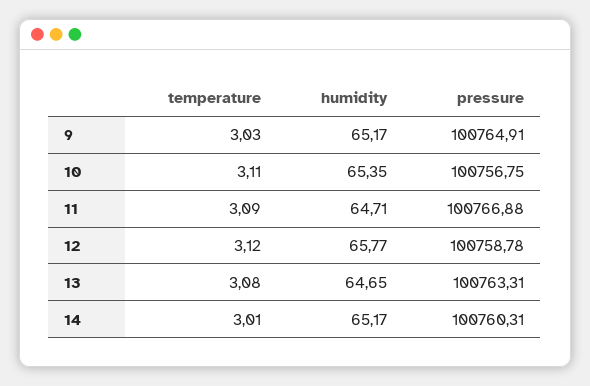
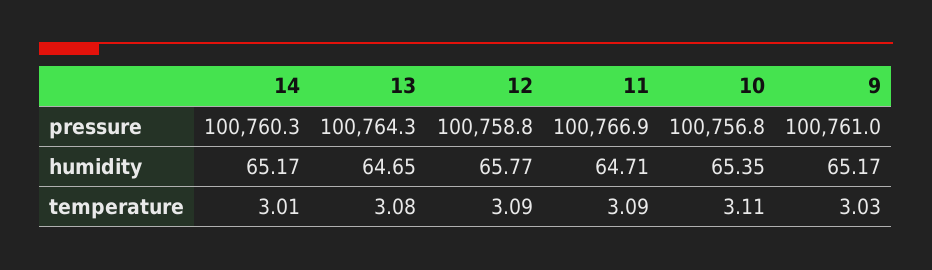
  {
    "temperature": {
      "9": 3.03,
      "10": 3.11,
      "11": 3.09,
-     "12": 3.12,
+     "12": 3.09,
      "13": 3.08,
      "14": 3.01
    },
    "humidity": {
      "9": 65.17,
      "10": 65.35,
      "11": 64.71,
      "12": 65.77,
      "13": 64.65,
      "14": 65.17
    },
    "pressure": {
-     "9": 100764.91,
+     "9": 100761,
      "10": 100756.75,
      "11": 100766.88,
      "12": 100758.78,
-     "13": 100763.31,
+     "13": 100764.3,
      "14": 100760.31
    }
  }

